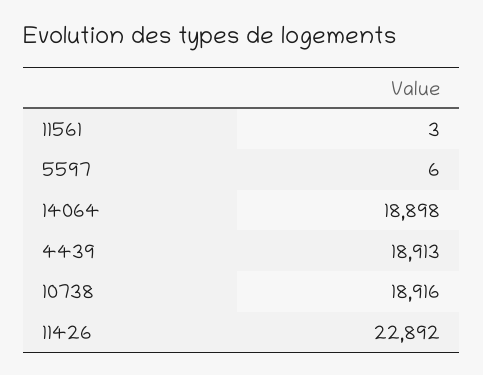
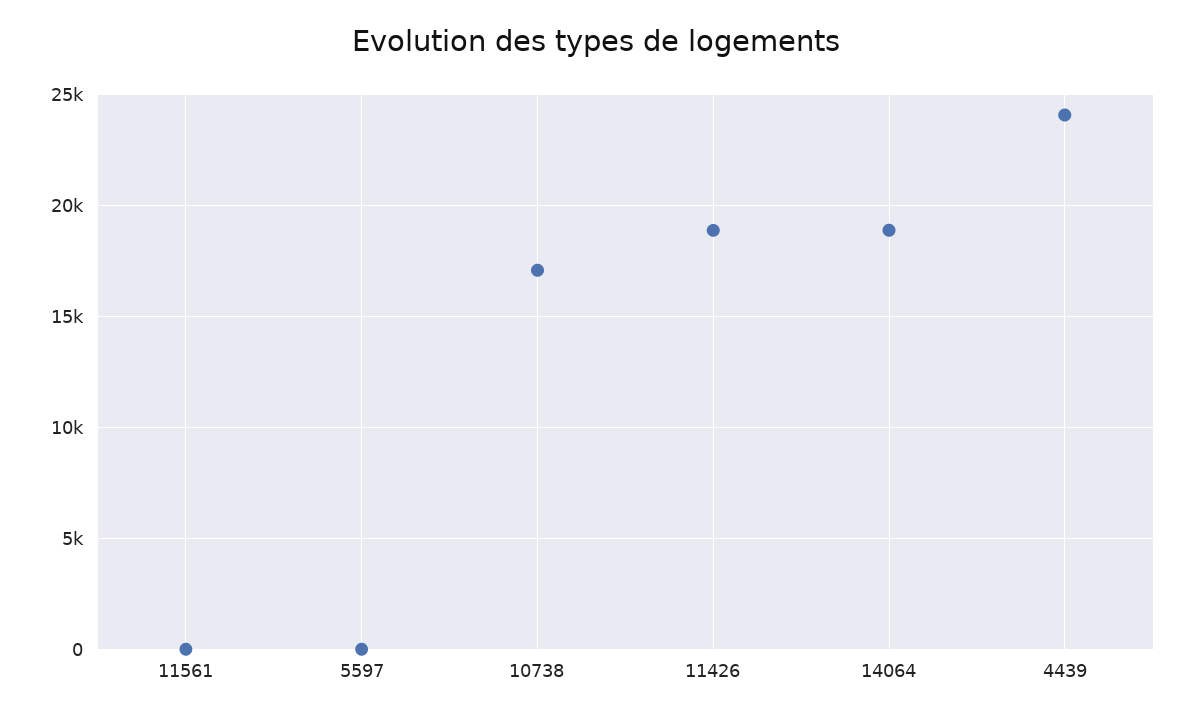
  {
    "11561": 3,
    "5597": 6,
    "14064": 18898,
-   "4439": 18913,
+   "4439": 24000,
-   "10738": 18916,
+   "10738": 17000,
-   "11426": 22892
+   "11426": 19000
  }

